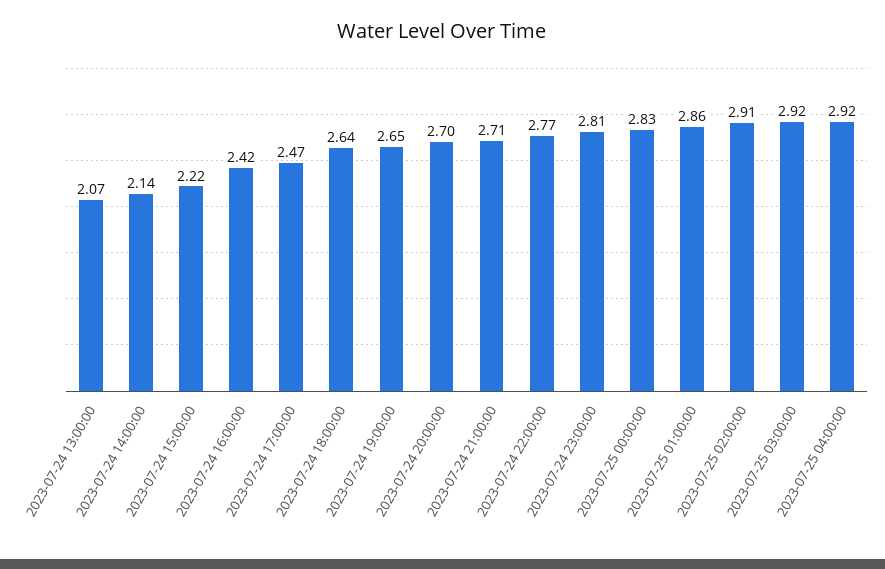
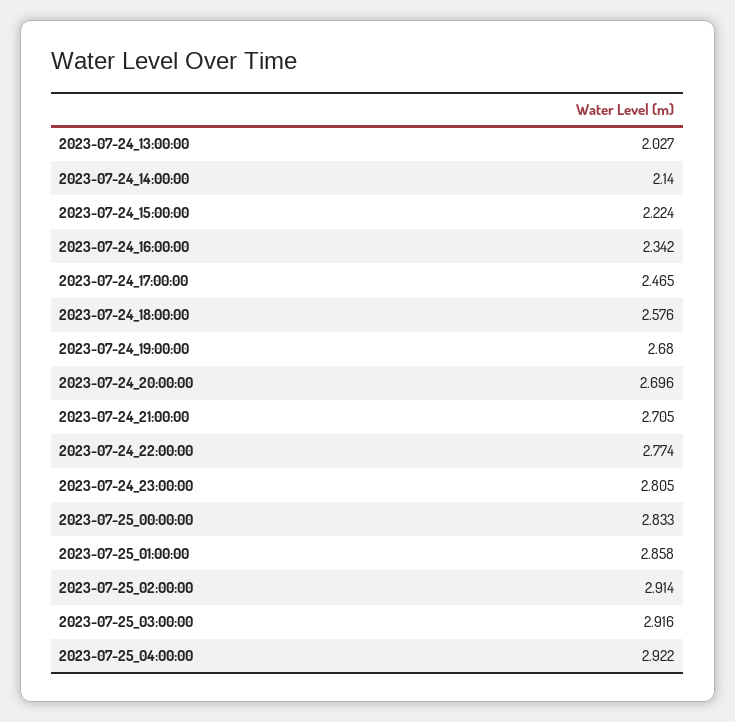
  {
-   "2023-07-24 13:00:00": 2.07,
+   "2023-07-24 13:00:00": 2.027,
    "2023-07-24 14:00:00": 2.14,
    "2023-07-24 15:00:00": 2.224,
-   "2023-07-24 16:00:00": 2.42,
+   "2023-07-24 16:00:00": 2.342,
    "2023-07-24 17:00:00": 2.465,
-   "2023-07-24 18:00:00": 2.64,
+   "2023-07-24 18:00:00": 2.576,
-   "2023-07-24 19:00:00": 2.65,
+   "2023-07-24 19:00:00": 2.68,
    "2023-07-24 20:00:00": 2.696,
    "2023-07-24 21:00:00": 2.705,
    "2023-07-24 22:00:00": 2.774,
    "2023-07-24 23:00:00": 2.805,
    "2023-07-25 00:00:00": 2.833,
    "2023-07-25 01:00:00": 2.858,
    "2023-07-25 02:00:00": 2.914,
    "2023-07-25 03:00:00": 2.916,
    "2023-07-25 04:00:00": 2.922
  }

